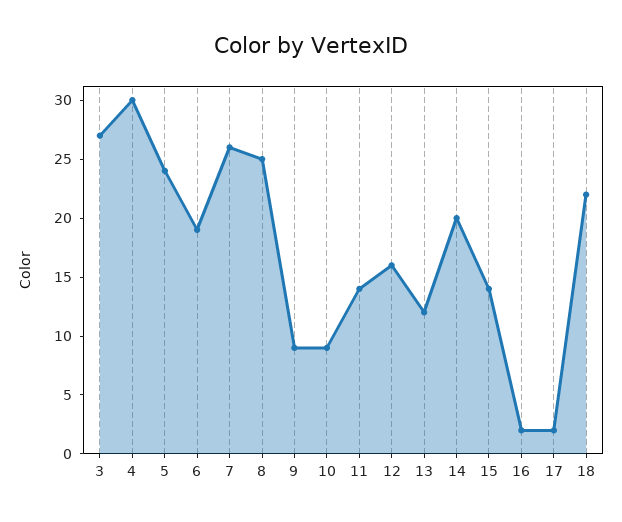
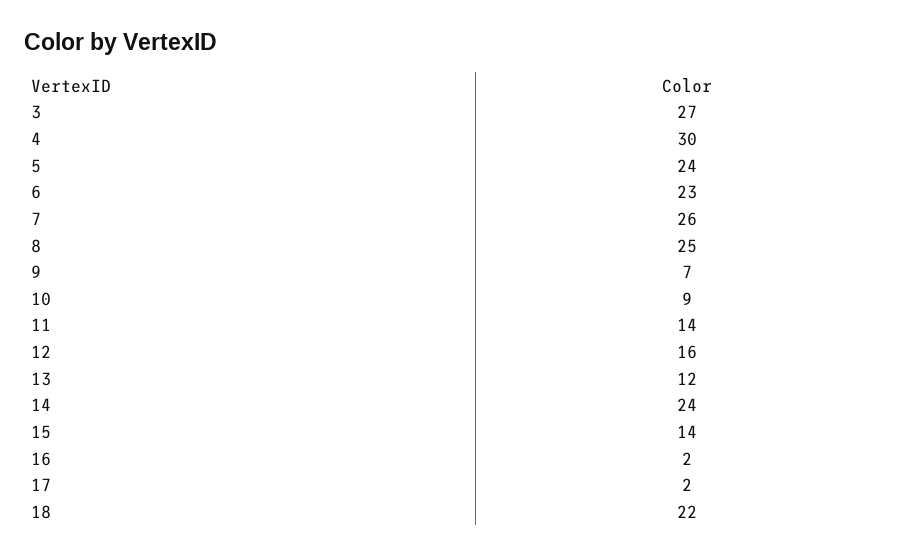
  {
    "3": 27,
    "4": 30,
    "5": 24,
-   "6": 19,
+   "6": 23,
    "7": 26,
    "8": 25,
-   "9": 9,
+   "9": 7,
    "10": 9,
    "11": 14,
    "12": 16,
    "13": 12,
-   "14": 20,
+   "14": 24,
    "15": 14,
    "16": 2,
    "17": 2,
    "18": 22
  }

